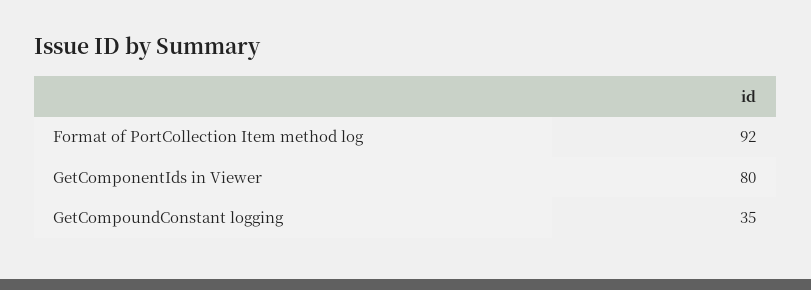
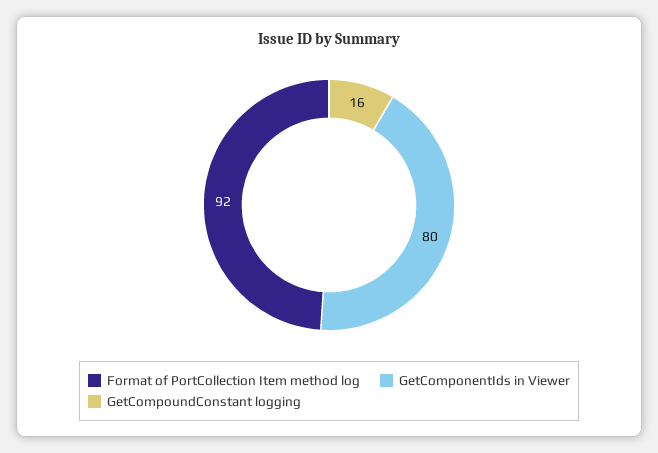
  {
    "Format of PortCollection Item method log": 92,
    "GetComponentIds in Viewer": 80,
-   "GetCompoundConstant logging": 35
+   "GetCompoundConstant logging": 16
  }

